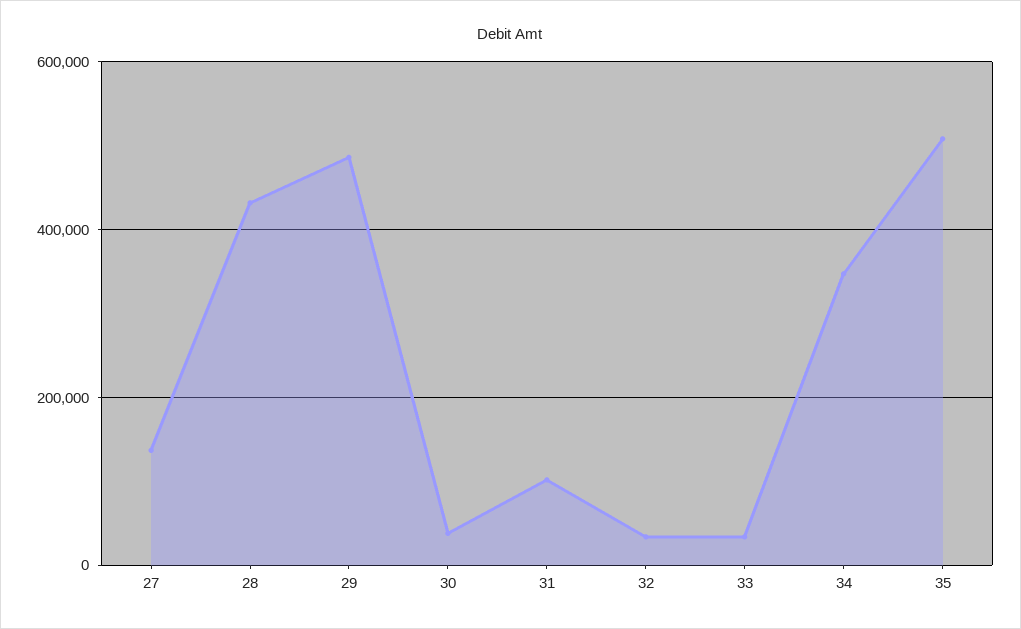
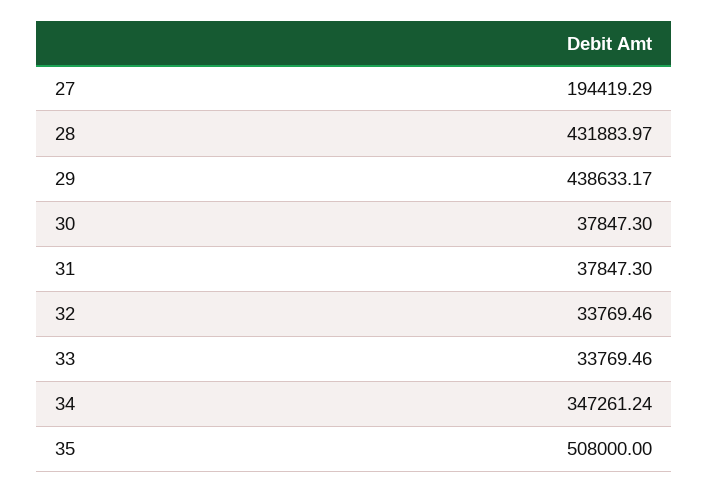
  {
-   "27": 140000,
+   "27": 194419.29,
    "28": 431883.97,
-   "29": 480000,
+   "29": 438633.17,
    "30": 37847.3,
-   "31": 100000,
+   "31": 37847.3,
    "32": 33769.46,
    "33": 33769.46,
    "34": 347261.24,
    "35": 508000
  }

